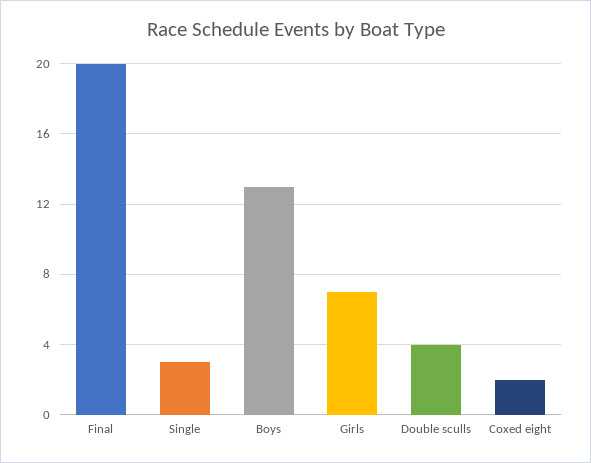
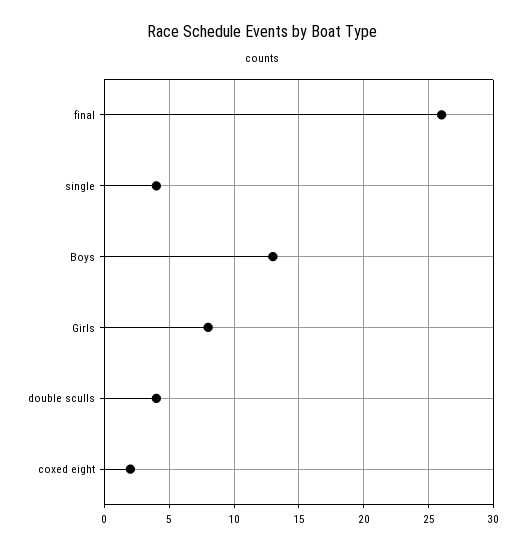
  {
-   "Final": 20,
+   "Final": 26,
-   "Single": 3,
+   "Single": 4,
    "Boys": 13,
-   "Girls": 7,
+   "Girls": 8,
    "Double sculls": 4,
    "Coxed eight": 2
  }

